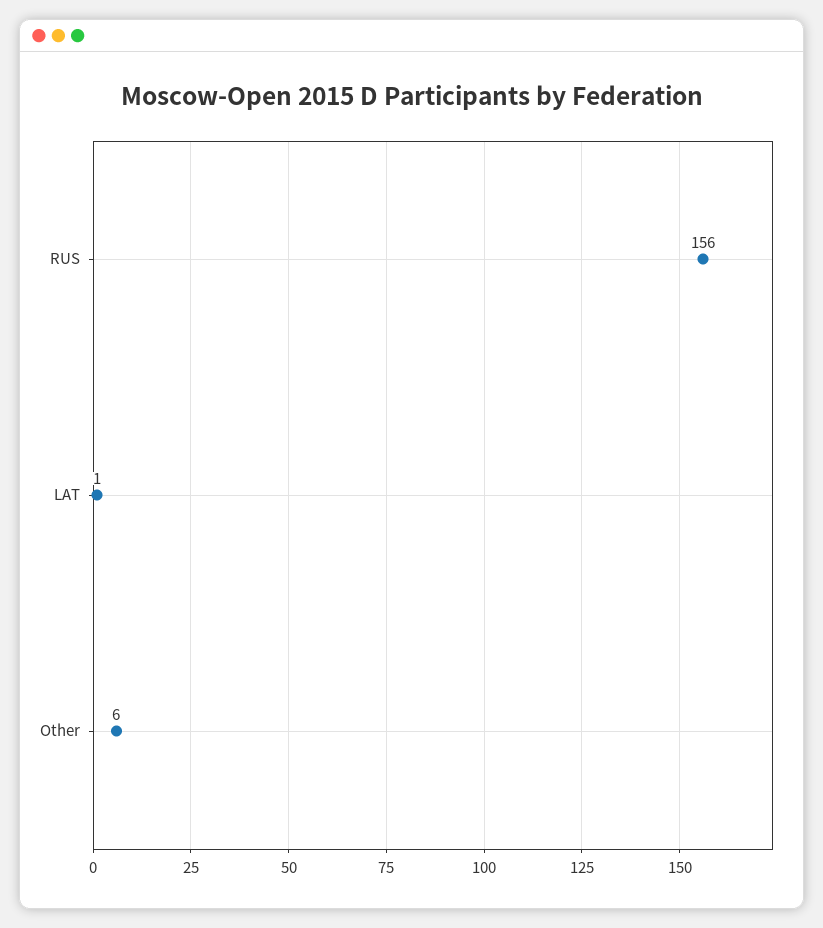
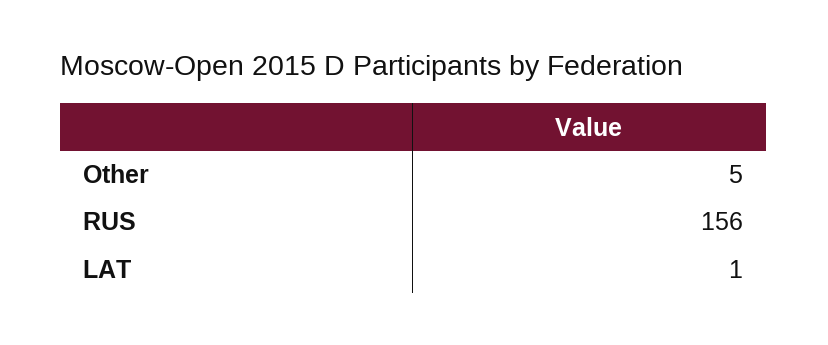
  {
    "RUS": 156,
    "LAT": 1,
-   "Other": 6
+   "Other": 5
  }

